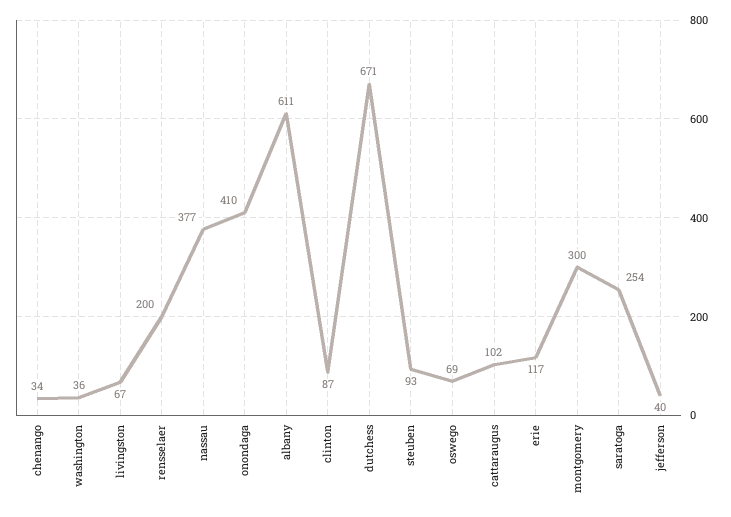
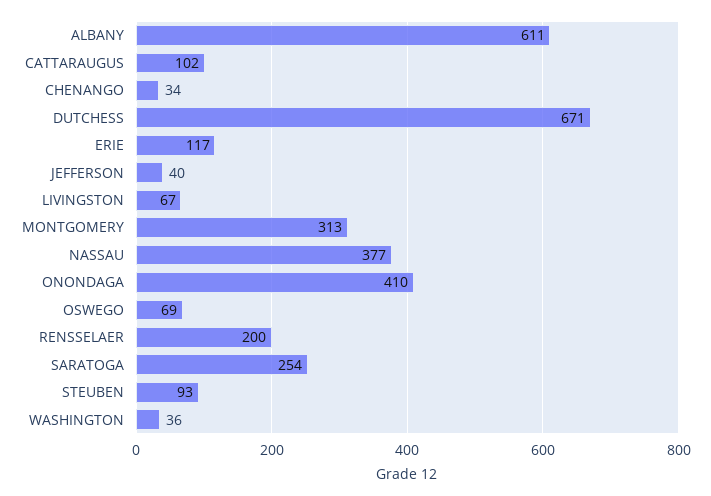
  {
    "chenango": 34,
    "washington": 36,
    "livingston": 67,
    "rensselaer": 200,
    "nassau": 377,
    "onondaga": 410,
    "albany": 611,
-   "clinton": 87,
    "dutchess": 671,
    "steuben": 93,
    "oswego": 69,
    "cattaraugus": 102,
    "erie": 117,
-   "montgomery": 300,
+   "montgomery": 313,
    "saratoga": 254,
    "jefferson": 40
  }

